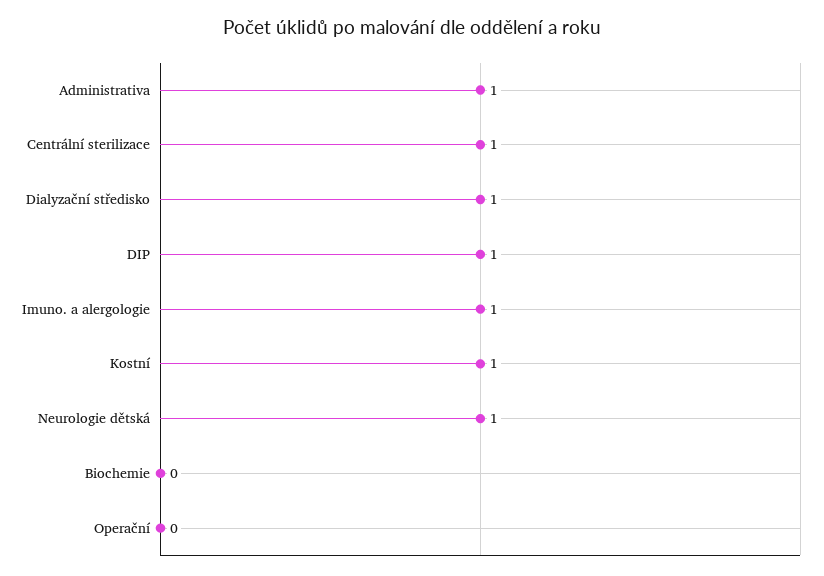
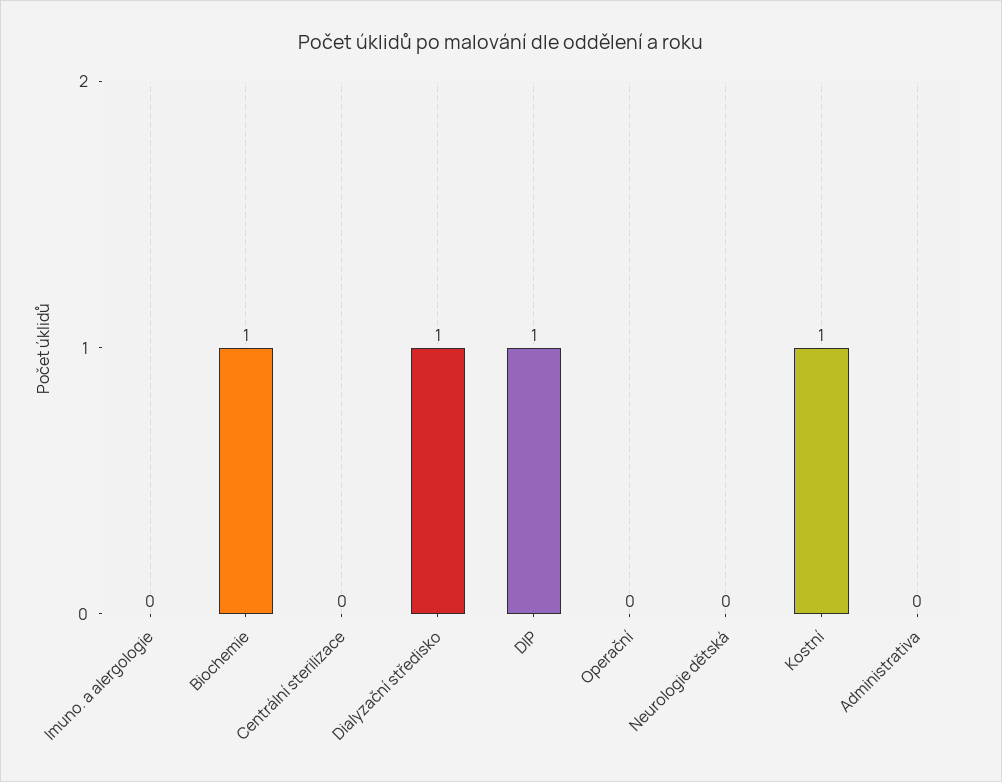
  {
-   "Administrativa": 1,
+   "Administrativa": 0,
-   "Centrální sterilizace": 1,
+   "Centrální sterilizace": 0,
    "Dialyzační středisko": 1,
    "DIP": 1,
-   "Imuno. a alergologie": 1,
+   "Imuno. a alergologie": 0,
    "Kostní": 1,
-   "Neurologie dětská": 1,
+   "Neurologie dětská": 0,
-   "Biochemie": 0,
+   "Biochemie": 1,
    "Operační": 0
  }

